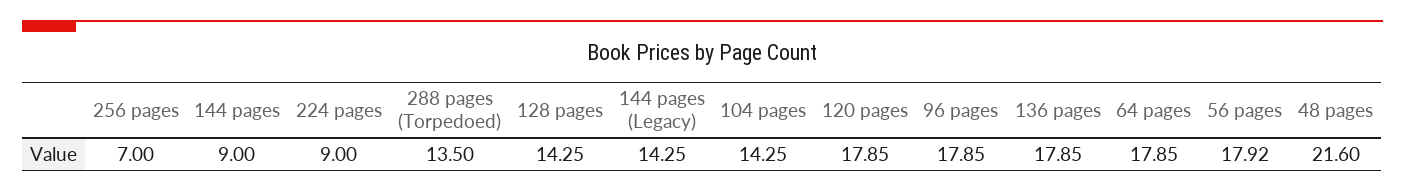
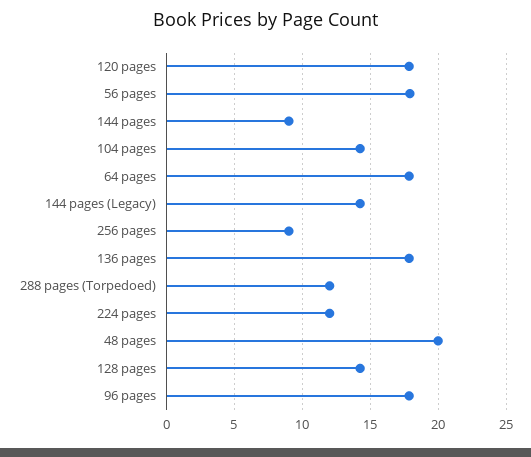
  {
-   "256 pages": 7,
+   "256 pages": 9,
    "144 pages": 9,
-   "224 pages": 9,
+   "224 pages": 12,
-   "288 pages (Torpedoed)": 13.5,
+   "288 pages (Torpedoed)": 12,
    "128 pages": 14.25,
    "144 pages (Legacy)": 14.25,
    "104 pages": 14.25,
    "120 pages": 17.85,
    "96 pages": 17.85,
    "136 pages": 17.85,
    "64 pages": 17.85,
    "56 pages": 17.92,
-   "48 pages": 21.6
+   "48 pages": 20
  }

